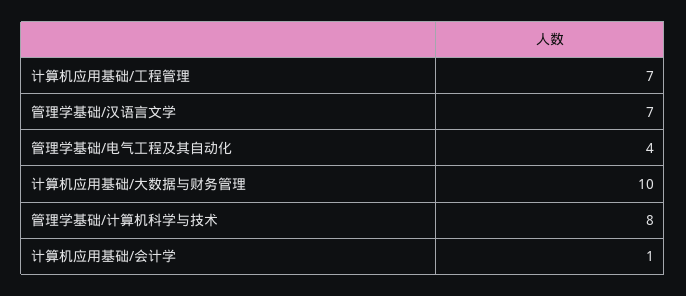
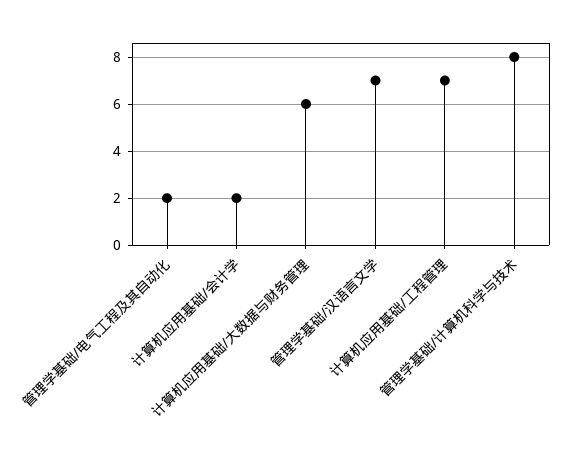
  {
    "计算机应用基础/工程管理": 7,
    "管理学基础/汉语言文学": 7,
-   "管理学基础/电气工程及其自动化": 4,
+   "管理学基础/电气工程及其自动化": 2,
-   "计算机应用基础/大数据与财务管理": 10,
+   "计算机应用基础/大数据与财务管理": 6,
    "管理学基础/计算机科学与技术": 8,
-   "计算机应用基础/会计学": 1
+   "计算机应用基础/会计学": 2
  }

